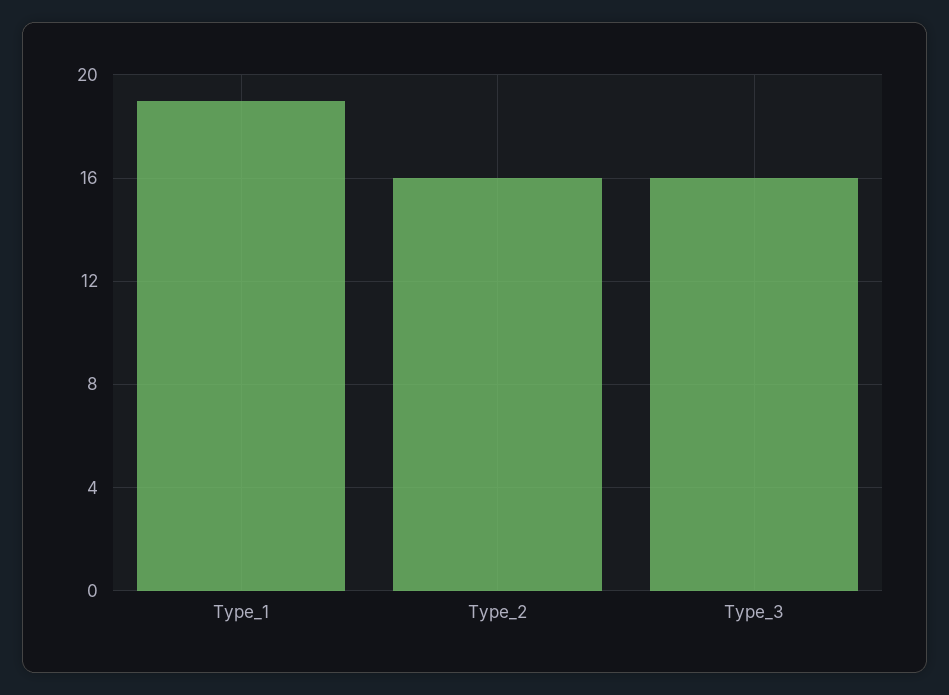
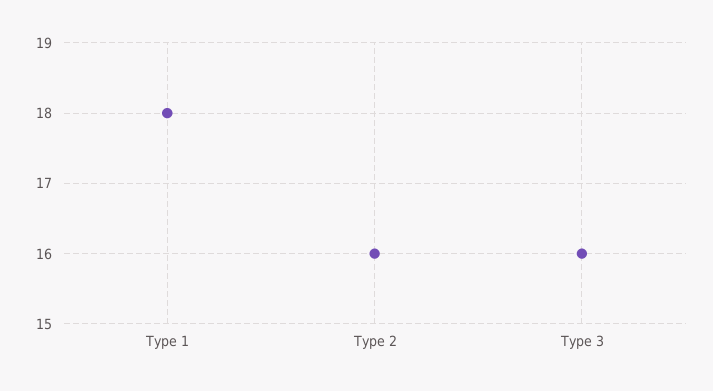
  {
-   "Type_1": 19,
+   "Type_1": 18,
    "Type_2": 16,
    "Type_3": 16
  }

